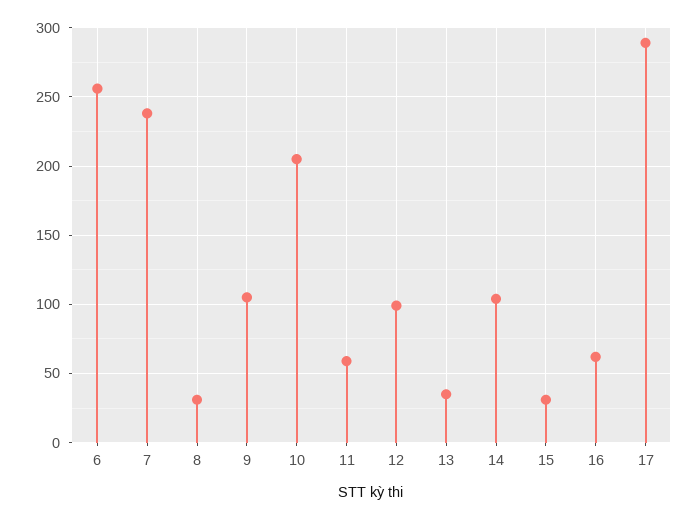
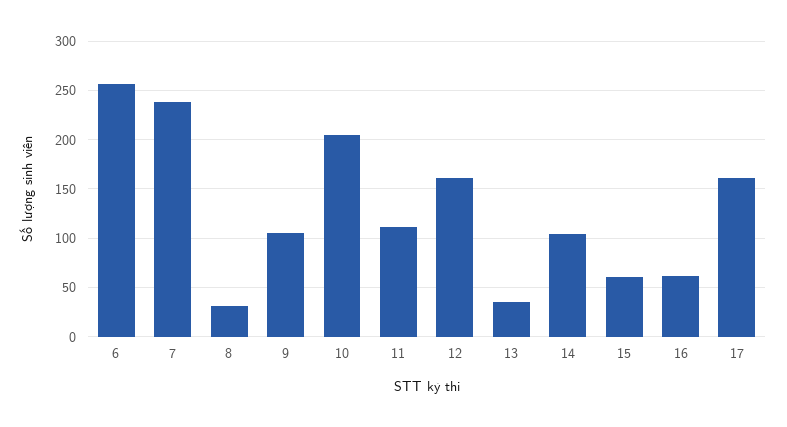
  {
    "6": 255,
    "7": 240,
    "8": 30,
    "9": 105,
    "10": 205,
-   "11": 60,
+   "11": 110,
-   "12": 100,
+   "12": 160,
    "13": 35,
    "14": 105,
-   "15": 30,
+   "15": 60,
    "16": 60,
-   "17": 290
+   "17": 160
  }

